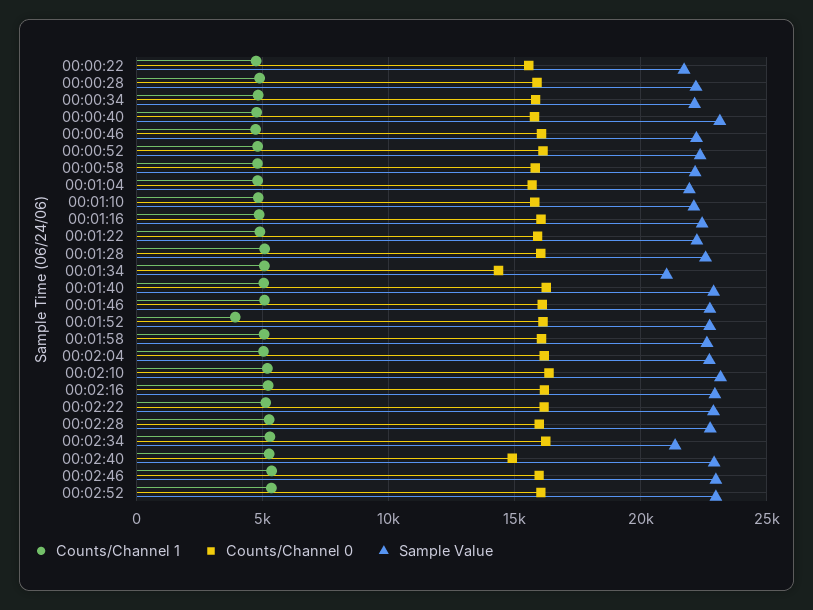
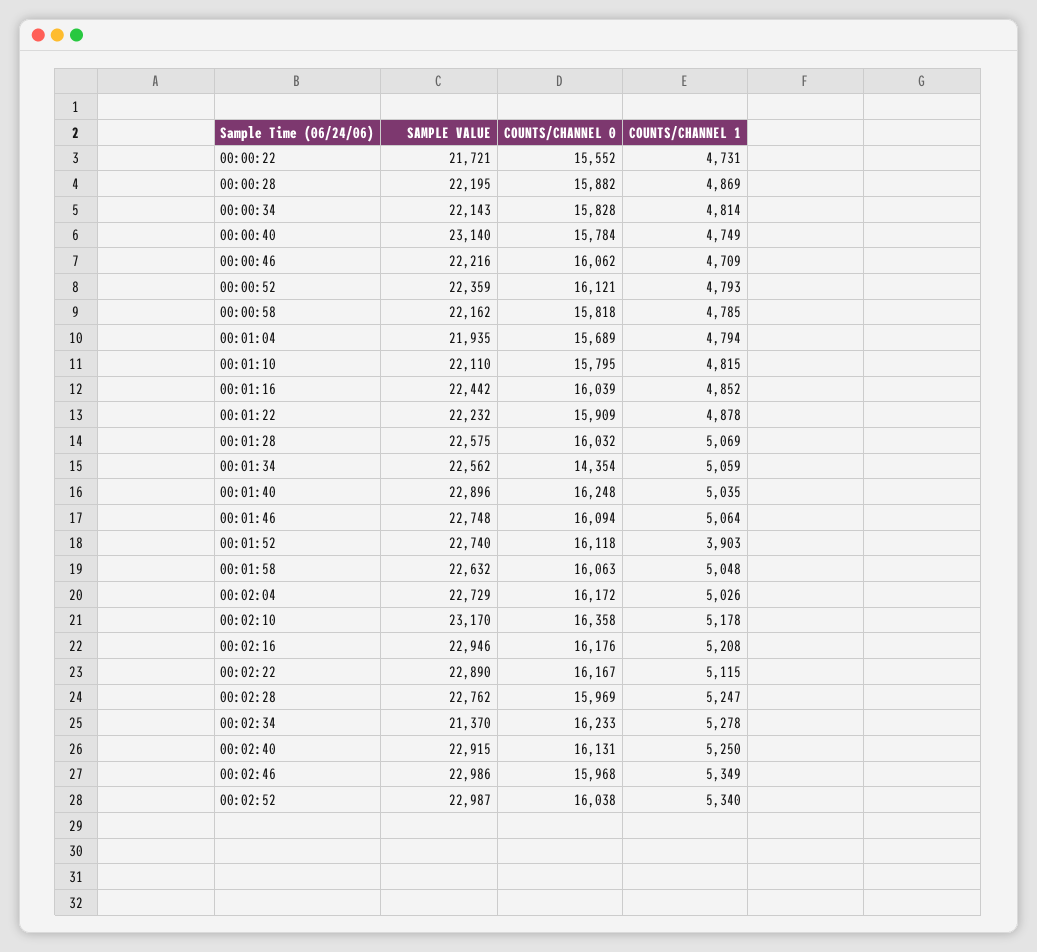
  {
    "Counts/Channel 1": {
      "00:00:22": 4731,
      "00:00:28": 4869,
      "00:00:34": 4814,
      "00:00:40": 4749,
      "00:00:46": 4709,
      "00:00:52": 4793,
      "00:00:58": 4785,
      "00:01:04": 4794,
      "00:01:10": 4815,
      "00:01:16": 4852,
      "00:01:22": 4878,
      "00:01:28": 5069,
      "00:01:34": 5059,
      "00:01:40": 5035,
      "00:01:46": 5064,
      "00:01:52": 3903,
      "00:01:58": 5048,
      "00:02:04": 5026,
      "00:02:10": 5178,
      "00:02:16": 5208,
      "00:02:22": 5115,
      "00:02:28": 5247,
      "00:02:34": 5278,
      "00:02:40": 5250,
      "00:02:46": 5349,
      "00:02:52": 5340
    },
    "Counts/Channel 0": {
      "00:00:22": 15552,
      "00:00:28": 15882,
      "00:00:34": 15828,
      "00:00:40": 15784,
      "00:00:46": 16062,
      "00:00:52": 16121,
      "00:00:58": 15818,
      "00:01:04": 15689,
      "00:01:10": 15795,
      "00:01:16": 16039,
      "00:01:22": 15909,
      "00:01:28": 16032,
      "00:01:34": 14354,
      "00:01:40": 16248,
      "00:01:46": 16094,
      "00:01:52": 16118,
      "00:01:58": 16063,
      "00:02:04": 16172,
      "00:02:10": 16358,
      "00:02:16": 16176,
      "00:02:22": 16167,
      "00:02:28": 15969,
      "00:02:34": 16233,
-     "00:02:40": 15000,
+     "00:02:40": 16131,
      "00:02:46": 15968,
      "00:02:52": 16038
    },
    "Sample Value": {
      "00:00:22": 21721,
      "00:00:28": 22195,
      "00:00:34": 22143,
      "00:00:40": 23140,
      "00:00:46": 22216,
      "00:00:52": 22359,
      "00:00:58": 22162,
      "00:01:04": 21935,
      "00:01:10": 22110,
      "00:01:16": 22442,
      "00:01:22": 22232,
      "00:01:28": 22575,
-     "00:01:34": 21000,
+     "00:01:34": 22562,
      "00:01:40": 22896,
      "00:01:46": 22748,
      "00:01:52": 22740,
      "00:01:58": 22632,
      "00:02:04": 22729,
      "00:02:10": 23170,
      "00:02:16": 22946,
      "00:02:22": 22890,
      "00:02:28": 22762,
      "00:02:34": 21370,
      "00:02:40": 22915,
      "00:02:46": 22986,
      "00:02:52": 22987
    }
  }

